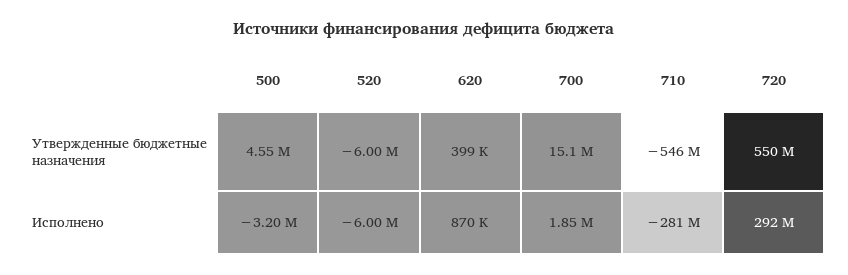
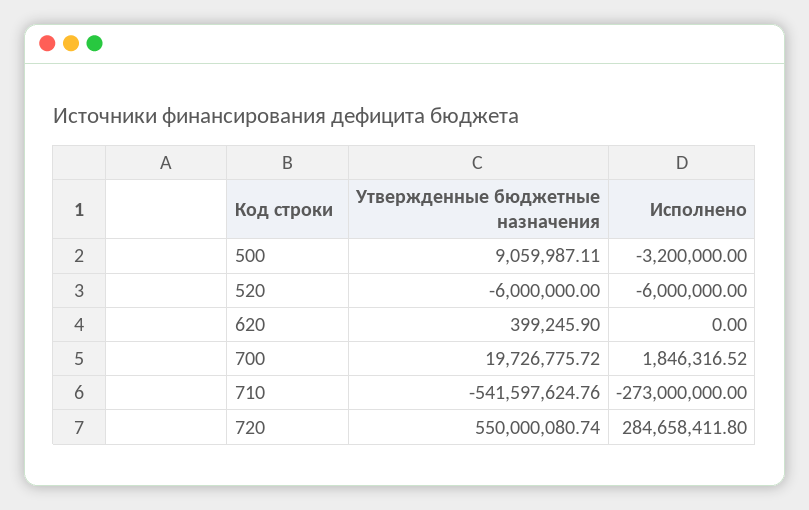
  {
    "500": {
-     "Утвержденные бюджетные назначения": 4550000,
+     "Утвержденные бюджетные назначения": 9059987.11,
      "Исполнено": -3200000
    },
    "520": {
      "Утвержденные бюджетные назначения": -6000000,
      "Исполнено": -6000000
    },
    "620": {
      "Утвержденные бюджетные назначения": 399245.9,
-     "Исполнено": 870000
+     "Исполнено": 0
    },
    "700": {
-     "Утвержденные бюджетные назначения": 15100000,
+     "Утвержденные бюджетные назначения": 19726775.72,
      "Исполнено": 1846316.52
    },
    "710": {
-     "Утвержденные бюджетные назначения": -546000000,
+     "Утвержденные бюджетные назначения": -541597624.76,
-     "Исполнено": -281000000
+     "Исполнено": -273000000
    },
    "720": {
      "Утвержденные бюджетные назначения": 550000080.74,
-     "Исполнено": 292000000
+     "Исполнено": 284658411.8
    }
  }

